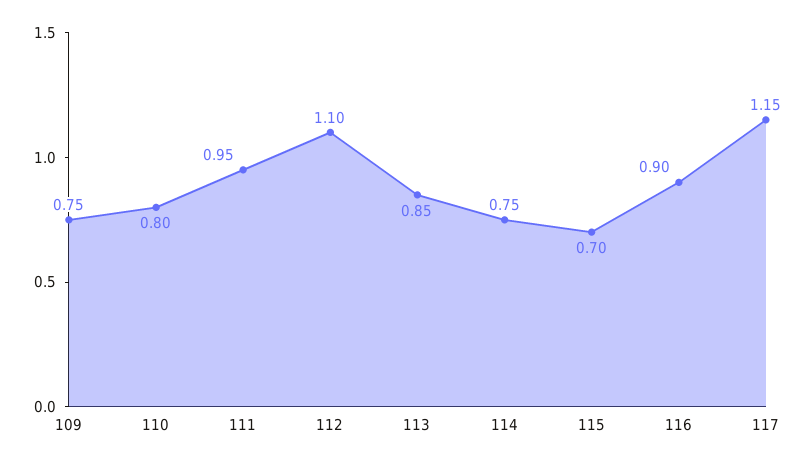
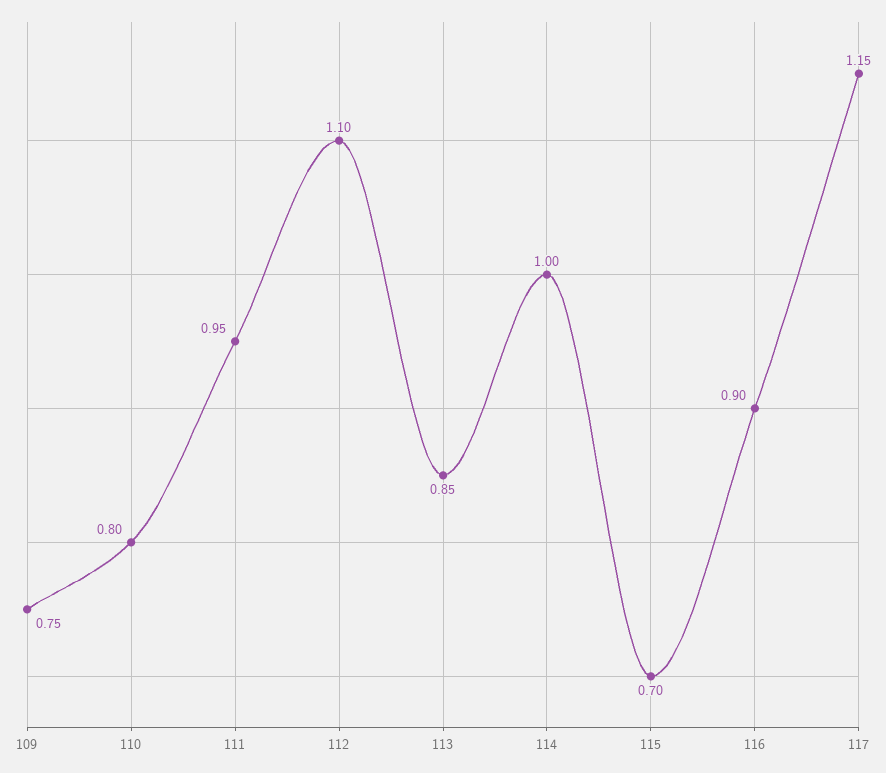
  {
    "109": 0.75,
    "110": 0.8,
    "111": 0.95,
    "112": 1.1,
    "113": 0.85,
-   "114": 0.75,
+   "114": 1,
    "115": 0.7,
    "116": 0.9,
    "117": 1.15
  }

